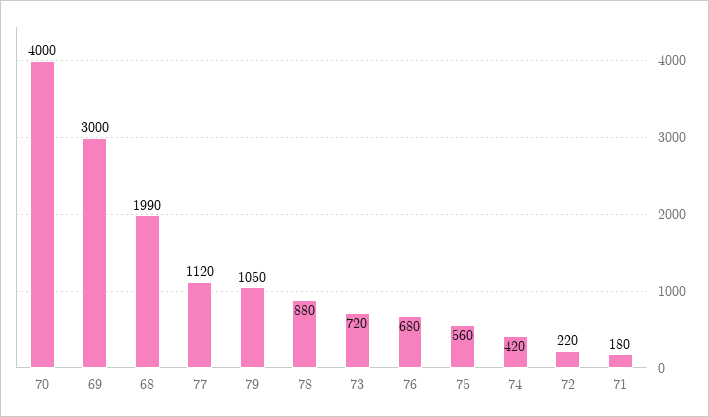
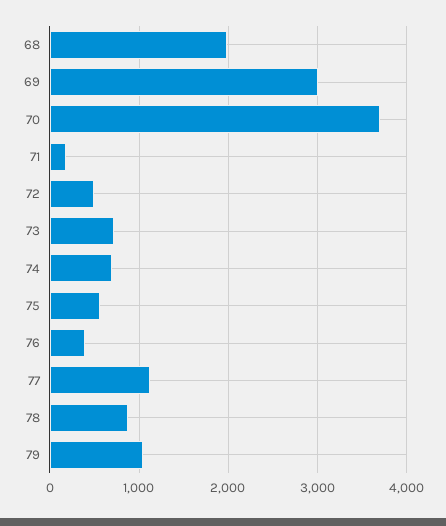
  {
-   "70": 4000,
+   "70": 3700,
    "69": 3000,
    "68": 1990,
    "77": 1120,
    "79": 1050,
    "78": 880,
    "73": 720,
-   "76": 680,
+   "76": 400,
    "75": 560,
-   "74": 420,
+   "74": 700,
-   "72": 220,
+   "72": 500,
    "71": 180
  }

